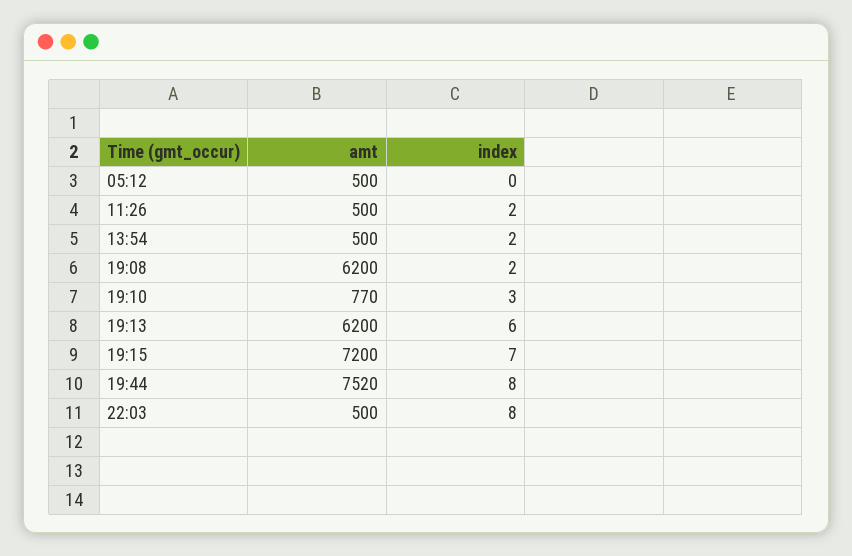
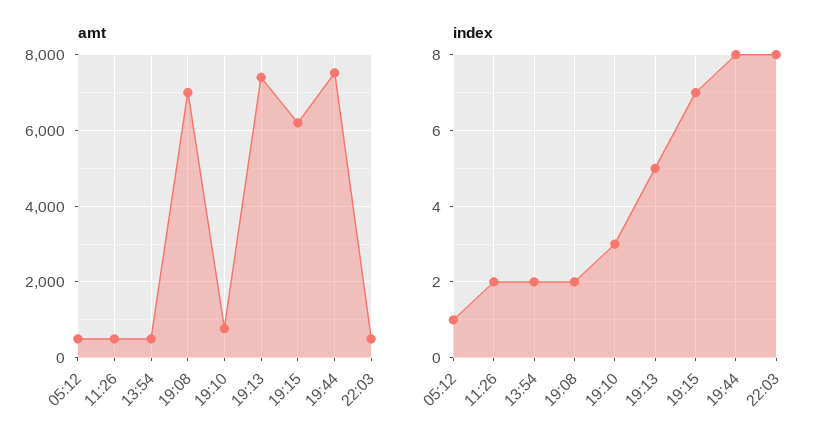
  {
    "amt": {
      "05:12": 500,
      "11:26": 500,
      "13:54": 500,
-     "19:08": 6200,
+     "19:08": 7000,
      "19:10": 770,
-     "19:13": 6200,
+     "19:13": 7400,
-     "19:15": 7200,
+     "19:15": 6200,
      "19:44": 7520,
      "22:03": 500
    },
    "index": {
-     "05:12": 0,
+     "05:12": 1,
      "11:26": 2,
      "13:54": 2,
      "19:08": 2,
      "19:10": 3,
-     "19:13": 6,
+     "19:13": 5,
      "19:15": 7,
      "19:44": 8,
      "22:03": 8
    }
  }

